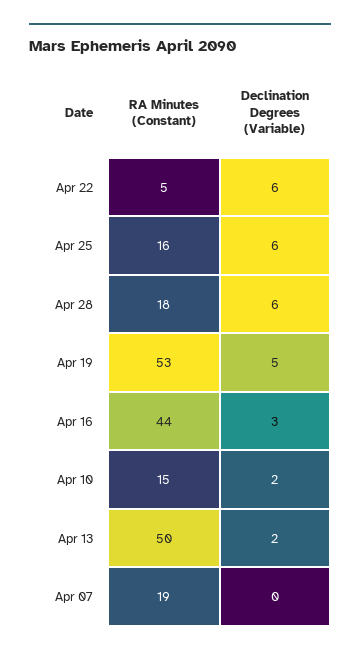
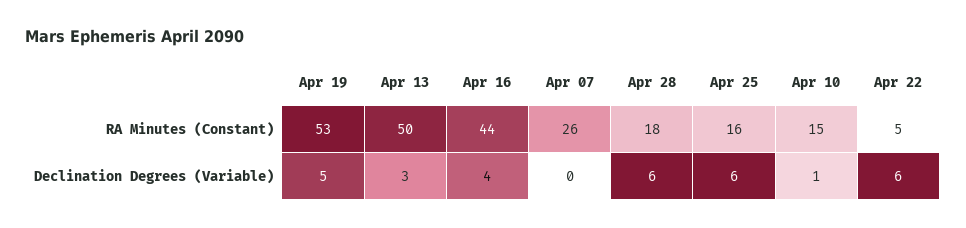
  {
    "RA Minutes (Constant)": {
      "Apr 22": 5,
      "Apr 25": 16,
      "Apr 28": 18,
      "Apr 19": 53,
      "Apr 16": 44,
      "Apr 10": 15,
      "Apr 13": 50,
-     "Apr 07": 19
+     "Apr 07": 26
    },
    "Declination Degrees (Variable)": {
      "Apr 22": 6,
      "Apr 25": 6,
      "Apr 28": 6,
      "Apr 19": 5,
-     "Apr 16": 3,
+     "Apr 16": 4,
-     "Apr 10": 2,
+     "Apr 10": 1,
-     "Apr 13": 2,
+     "Apr 13": 3,
      "Apr 07": 0
    }
  }

